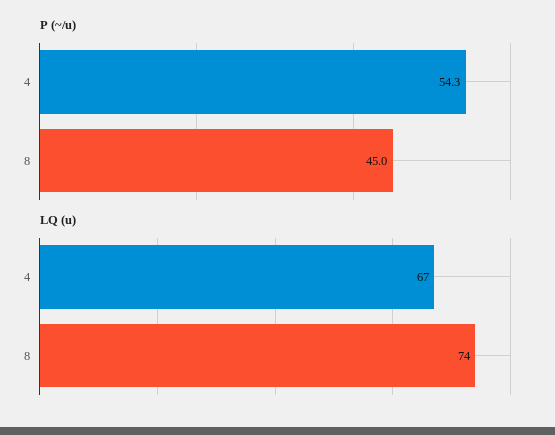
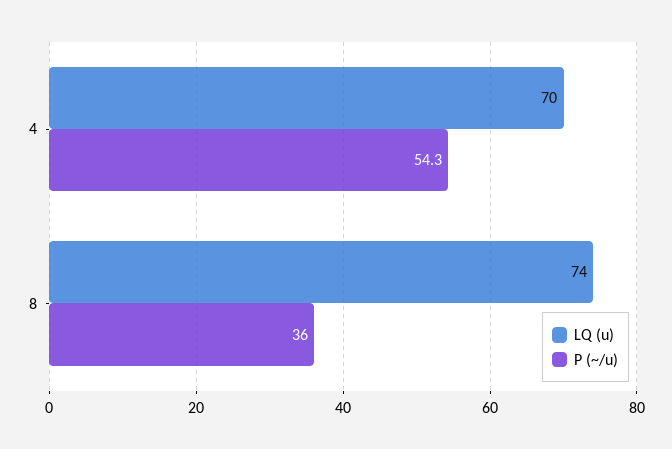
  {
    "P (~/u)": {
      "4": 54.3,
-     "8": 45
+     "8": 36
    },
    "LQ (u)": {
-     "4": 67,
+     "4": 70,
      "8": 74
    }
  }

